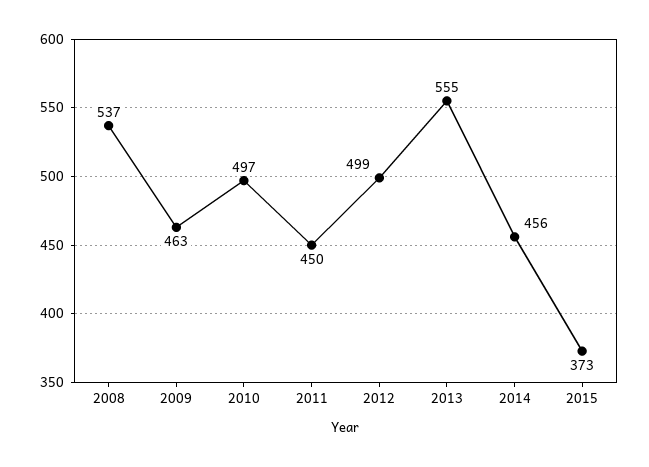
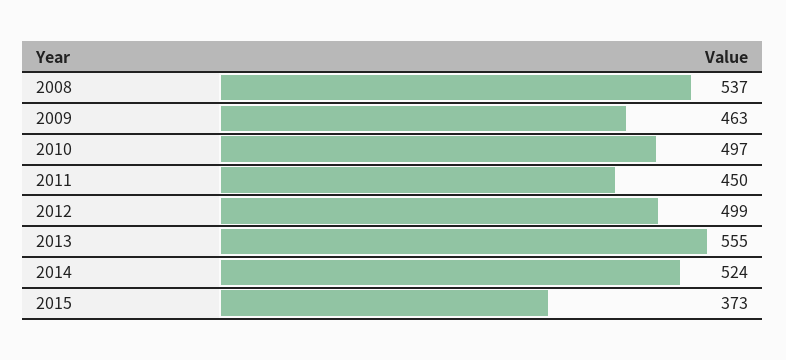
  {
    "2008": 537,
    "2009": 463,
    "2010": 497,
    "2011": 450,
    "2012": 499,
    "2013": 555,
-   "2014": 456,
+   "2014": 524,
    "2015": 373
  }

